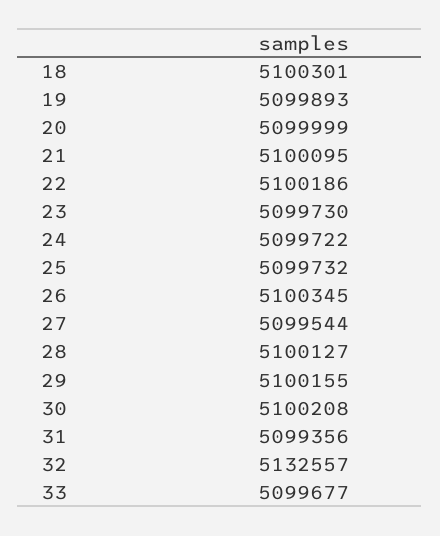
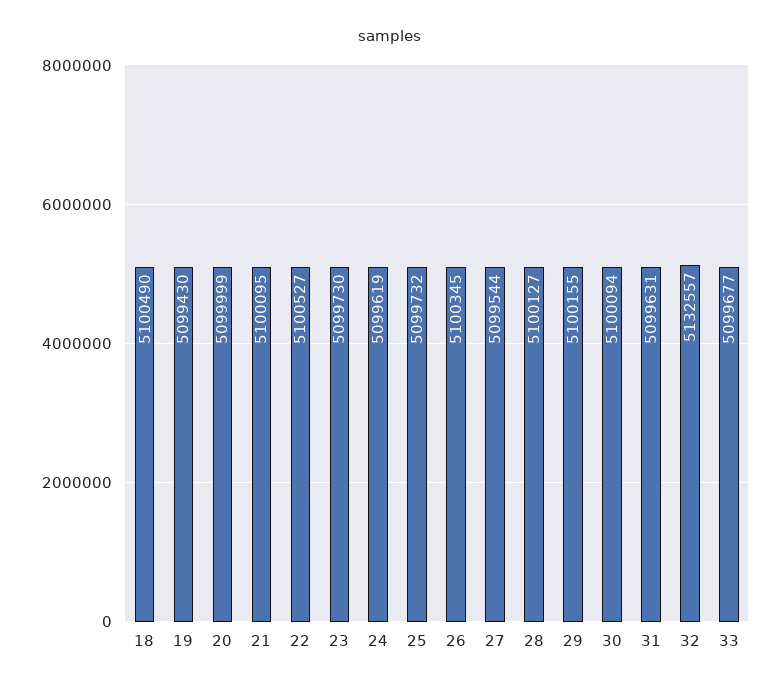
  {
-   "18": 5100301,
+   "18": 5100490,
-   "19": 5099893,
+   "19": 5099430,
    "20": 5099999,
    "21": 5100095,
-   "22": 5100186,
+   "22": 5100527,
    "23": 5099730,
-   "24": 5099722,
+   "24": 5099619,
    "25": 5099732,
    "26": 5100345,
    "27": 5099544,
    "28": 5100127,
    "29": 5100155,
-   "30": 5100208,
+   "30": 5100094,
-   "31": 5099356,
+   "31": 5099631,
    "32": 5132557,
    "33": 5099677
  }

